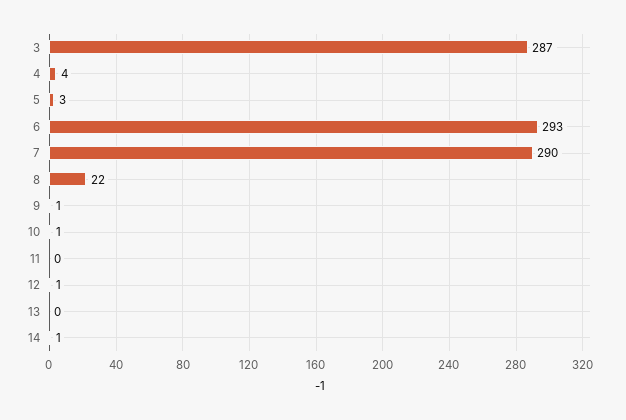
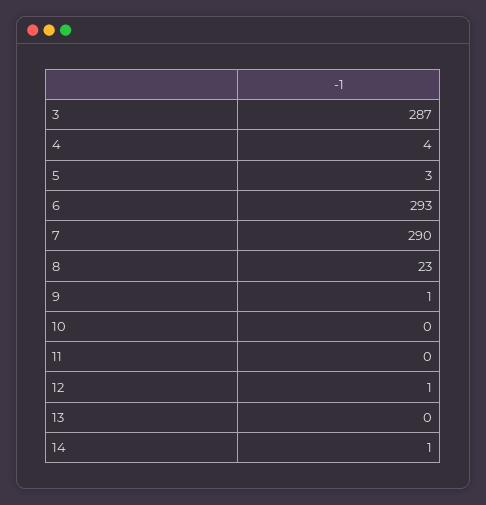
  {
    "3": 287,
    "4": 4,
    "5": 3,
    "6": 293,
    "7": 290,
-   "8": 22,
+   "8": 23,
    "9": 1,
-   "10": 1,
+   "10": 0,
    "11": 0,
    "12": 1,
    "13": 0,
    "14": 1
  }

